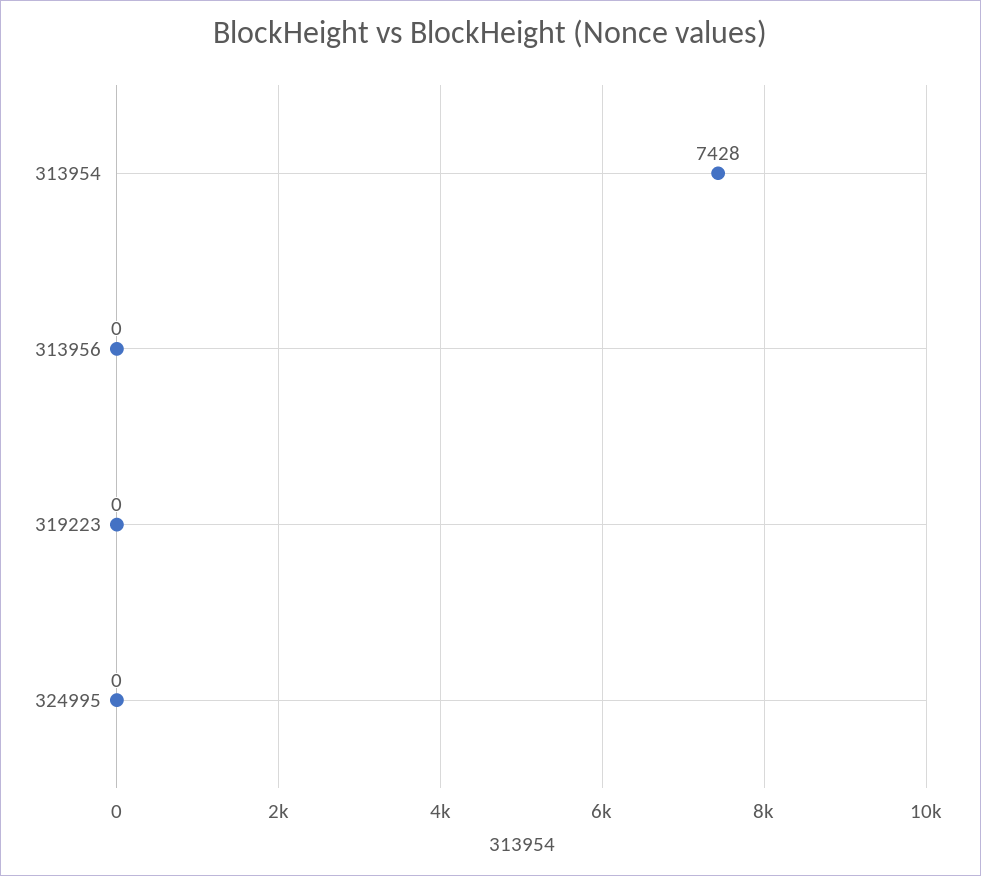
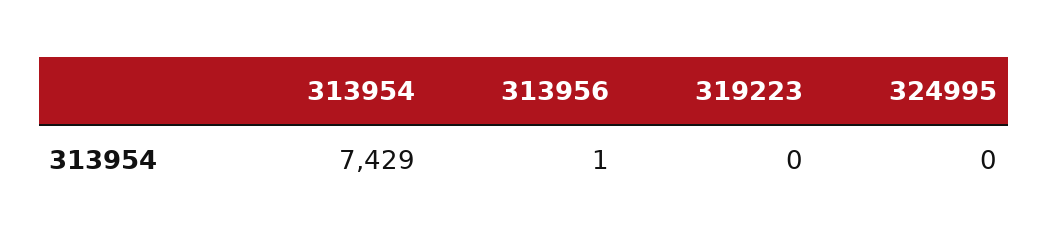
  {
-   "313954": 7428,
+   "313954": 7429,
-   "313956": 0,
+   "313956": 1,
    "319223": 0,
    "324995": 0
  }

